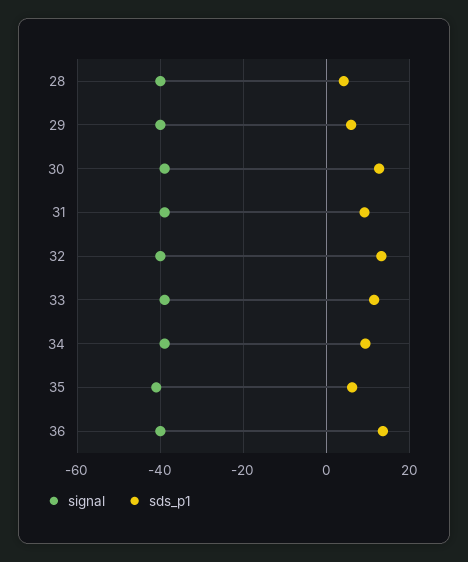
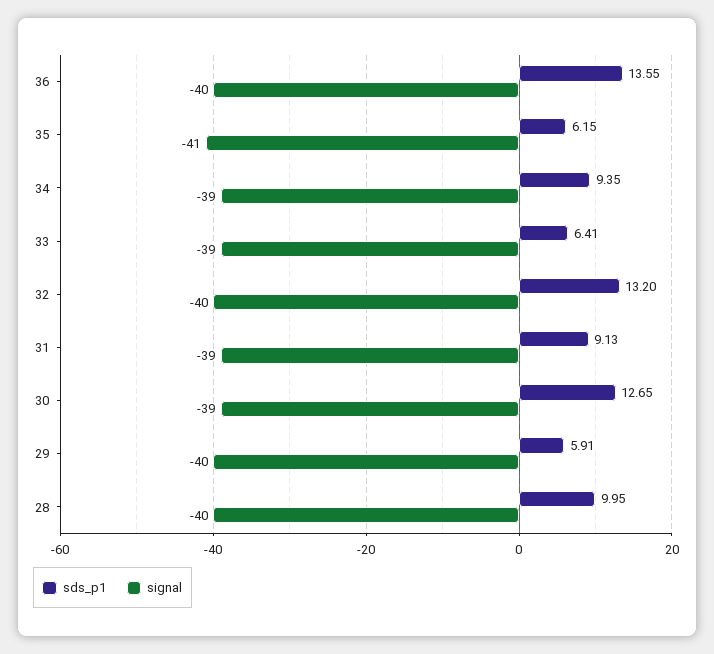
  {
    "signal": {
      "28": -40,
      "29": -40,
      "30": -39,
      "31": -39,
      "32": -40,
      "33": -39,
      "34": -39,
      "35": -41,
      "36": -40
    },
    "sds_p1": {
-     "28": 4,
+     "28": 9.95,
      "29": 5.91,
      "30": 12.65,
      "31": 9.13,
      "32": 13.2,
-     "33": 12,
+     "33": 6.41,
      "34": 9.35,
      "35": 6.15,
      "36": 13.55
    }
  }

